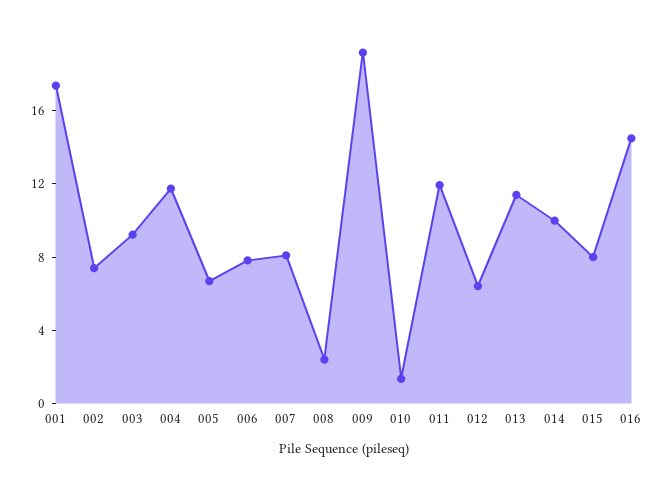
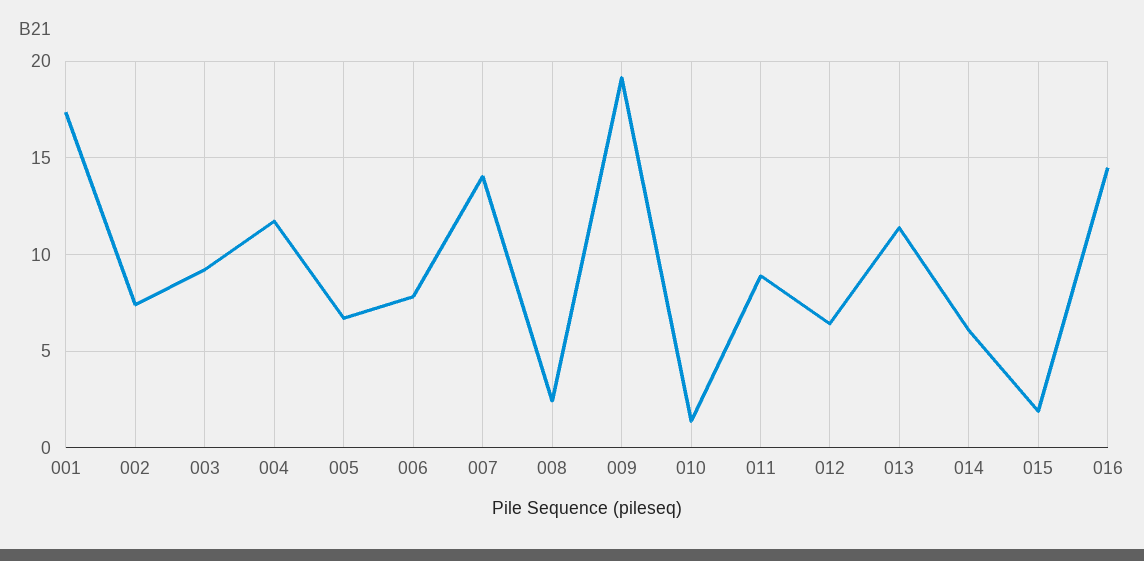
  {
    "001": 17.5,
    "002": 7.5,
    "003": 9,
    "004": 11.5,
    "005": 6.5,
    "006": 8,
-   "007": 8,
+   "007": 14,
    "008": 2.5,
    "009": 19,
    "010": 1.5,
-   "011": 12,
+   "011": 9,
    "012": 6.5,
    "013": 11.5,
-   "014": 10,
+   "014": 6,
-   "015": 8,
+   "015": 2,
    "016": 14.5
  }

